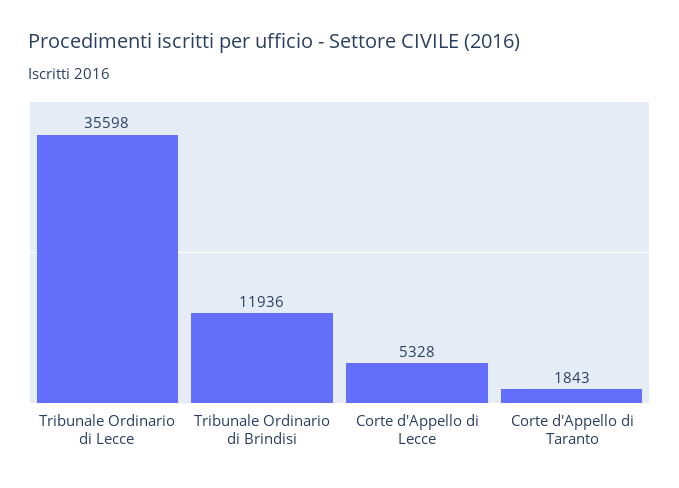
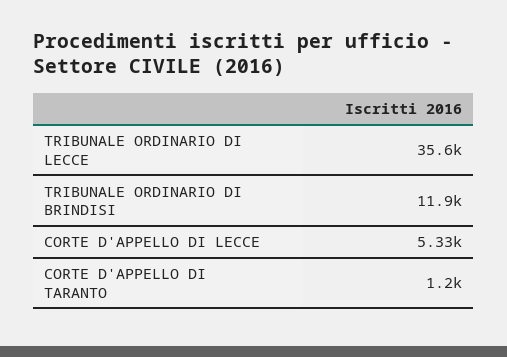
  {
    "Tribunale Ordinario di Lecce": 35598,
    "Tribunale Ordinario di Brindisi": 11936,
    "Corte d'Appello di Lecce": 5328,
-   "Corte d'Appello di Taranto": 1843
+   "Corte d'Appello di Taranto": 1200
  }

